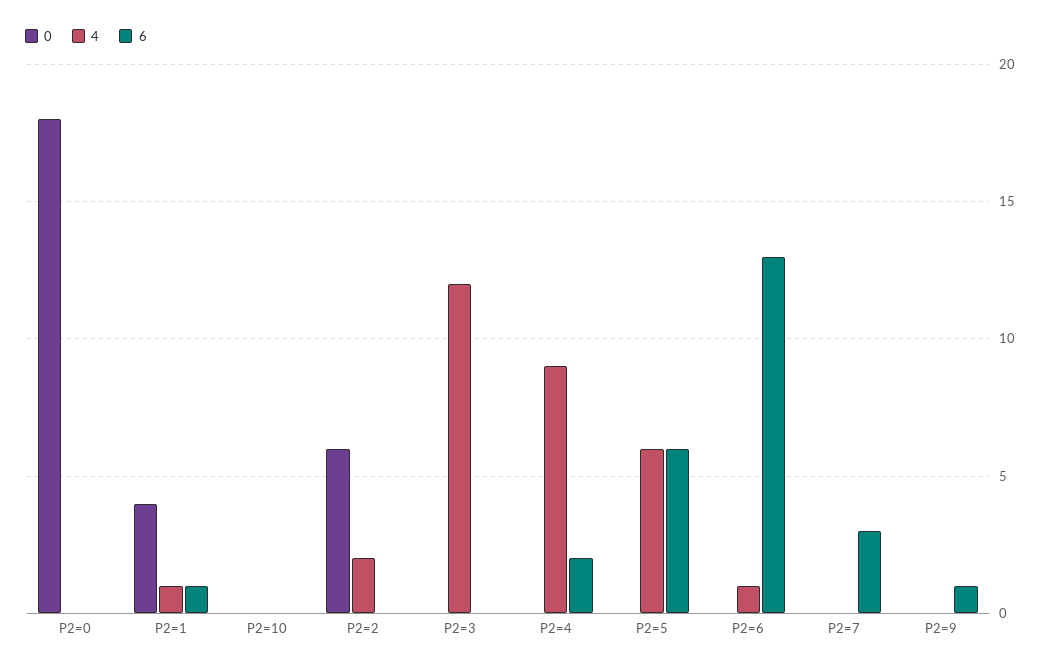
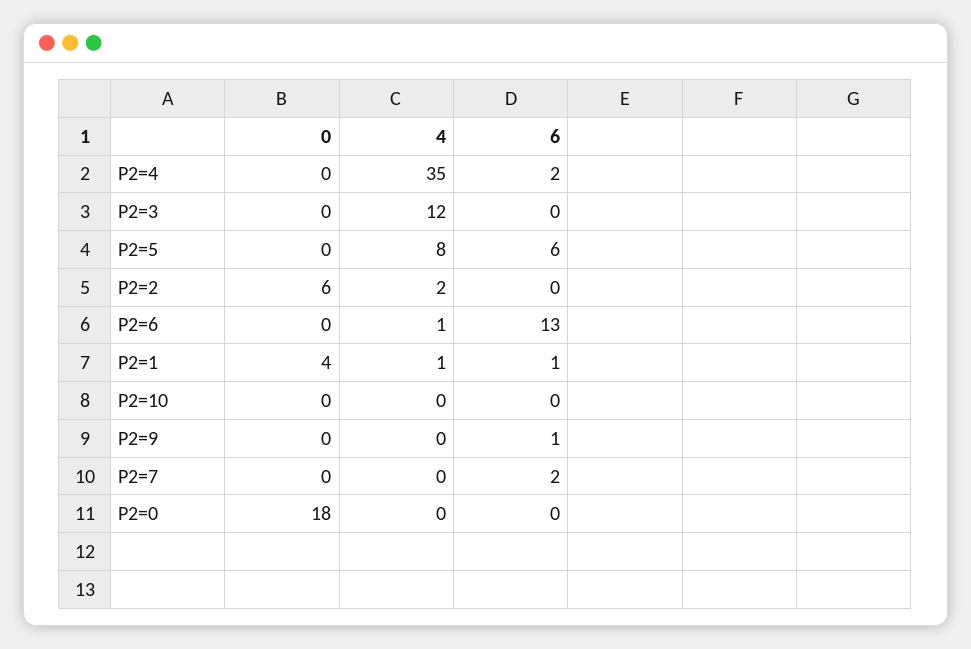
  {
    "0": {
      "P2=0": 18,
      "P2=1": 4,
      "P2=10": 0,
      "P2=2": 6,
      "P2=3": 0,
      "P2=4": 0,
      "P2=5": 0,
      "P2=6": 0,
      "P2=7": 0,
      "P2=9": 0
    },
    "4": {
      "P2=0": 0,
      "P2=1": 1,
      "P2=10": 0,
      "P2=2": 2,
      "P2=3": 12,
-     "P2=4": 9,
+     "P2=4": 35,
-     "P2=5": 6,
+     "P2=5": 8,
      "P2=6": 1,
      "P2=7": 0,
      "P2=9": 0
    },
    "6": {
      "P2=0": 0,
      "P2=1": 1,
      "P2=10": 0,
      "P2=2": 0,
      "P2=3": 0,
      "P2=4": 2,
      "P2=5": 6,
      "P2=6": 13,
-     "P2=7": 3,
+     "P2=7": 2,
      "P2=9": 1
    }
  }

